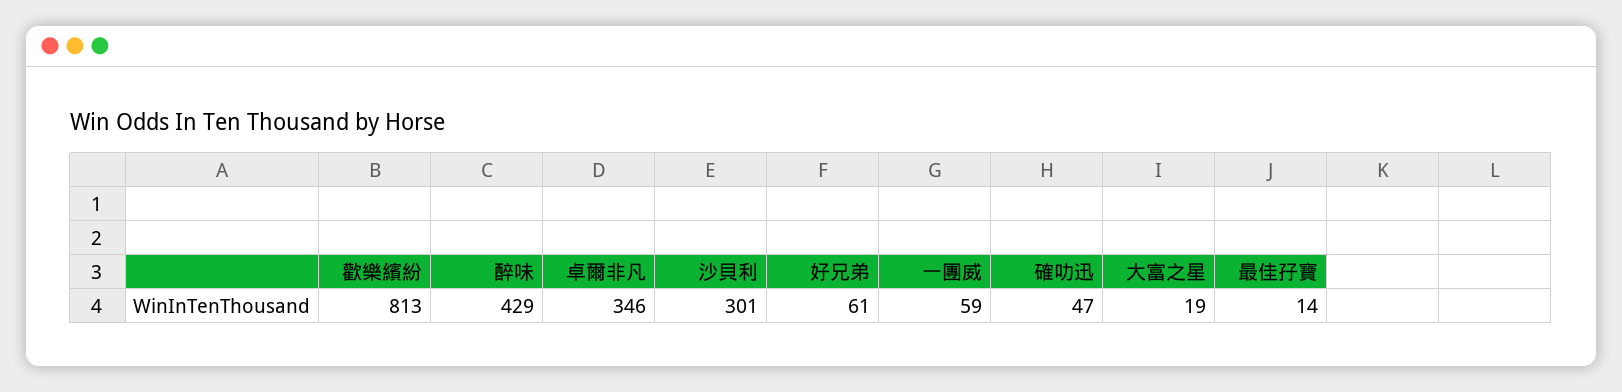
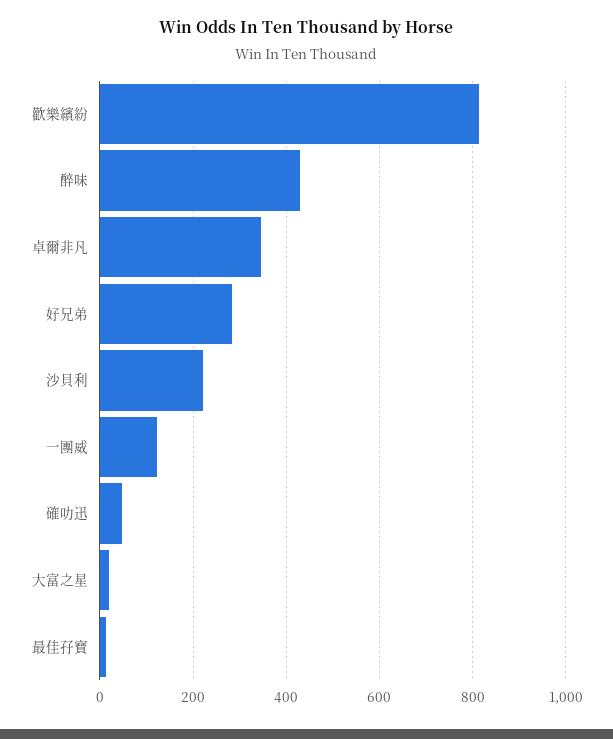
  {
    "歡樂繽紛": 813,
    "醉味": 429,
    "卓爾非凡": 346,
-   "沙貝利": 301,
+   "沙貝利": 220,
-   "好兄弟": 61,
+   "好兄弟": 280,
-   "一團威": 59,
+   "一團威": 120,
    "確叻迅": 47,
    "大富之星": 19,
    "最佳孖寶": 14
  }

